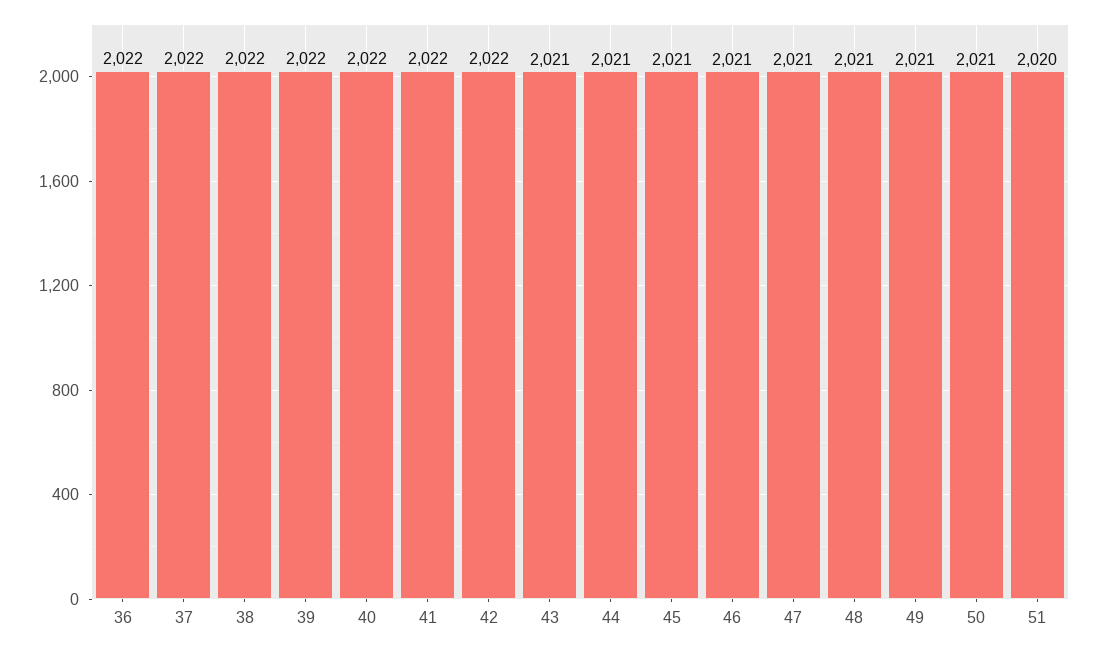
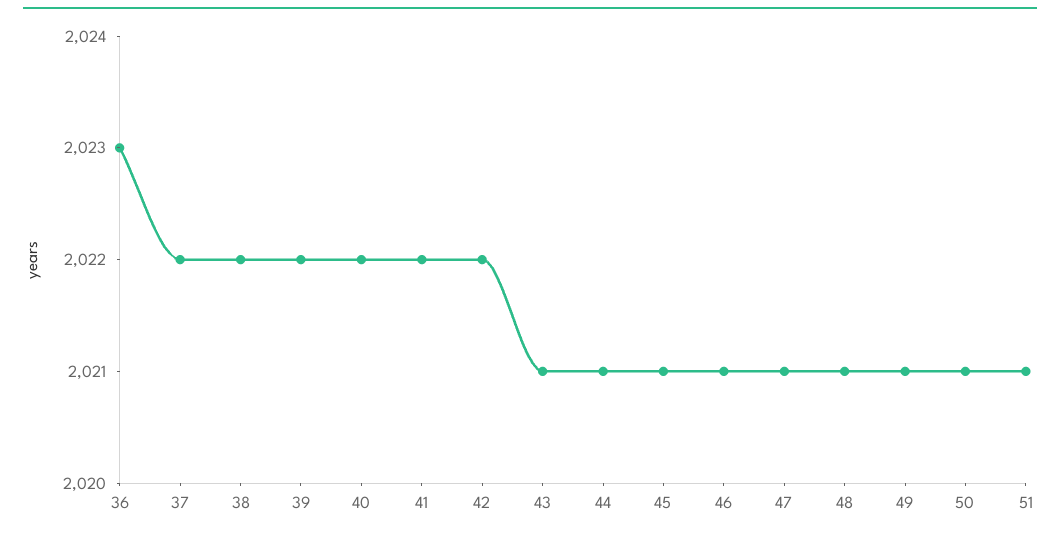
  {
-   "36": 2022,
+   "36": 2023,
    "37": 2022,
    "38": 2022,
    "39": 2022,
    "40": 2022,
    "41": 2022,
    "42": 2022,
    "43": 2021,
    "44": 2021,
    "45": 2021,
    "46": 2021,
    "47": 2021,
    "48": 2021,
    "49": 2021,
    "50": 2021,
-   "51": 2020
+   "51": 2021
  }

